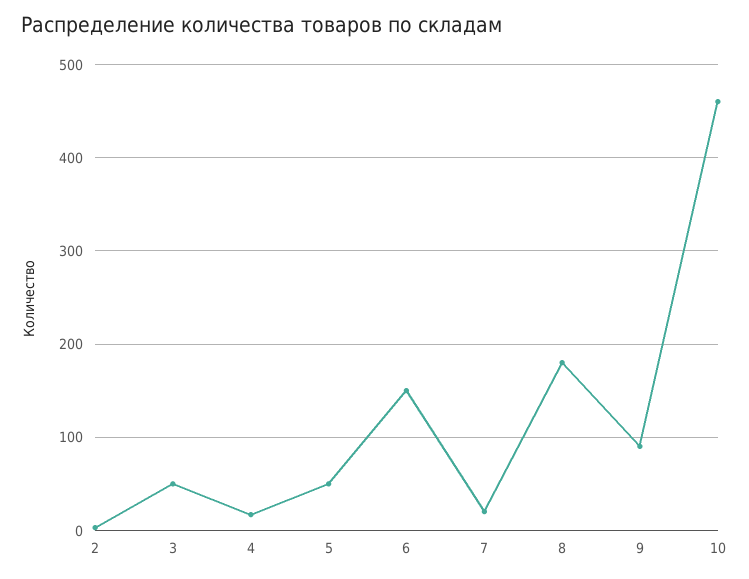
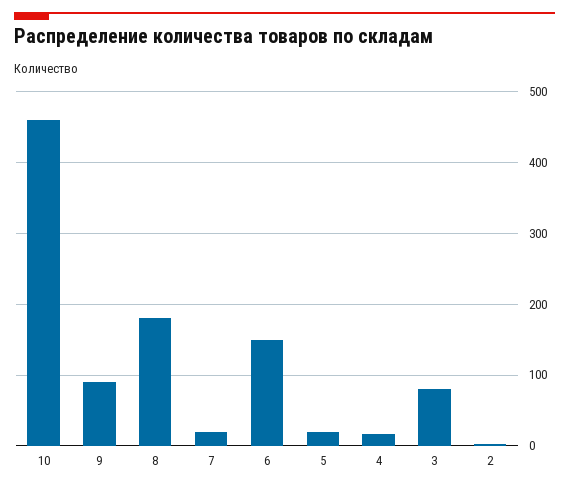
  {
    "2": 0,
-   "3": 50,
+   "3": 80,
    "4": 20,
-   "5": 50,
+   "5": 20,
    "6": 150,
    "7": 20,
    "8": 180,
    "9": 90,
    "10": 460
  }

